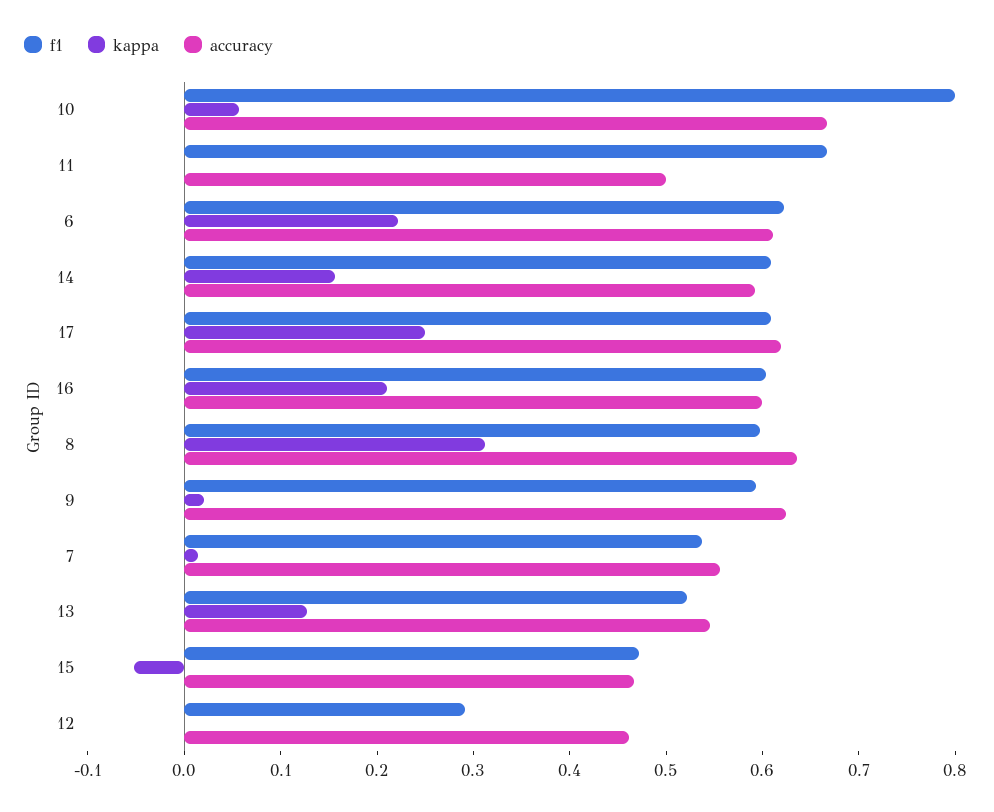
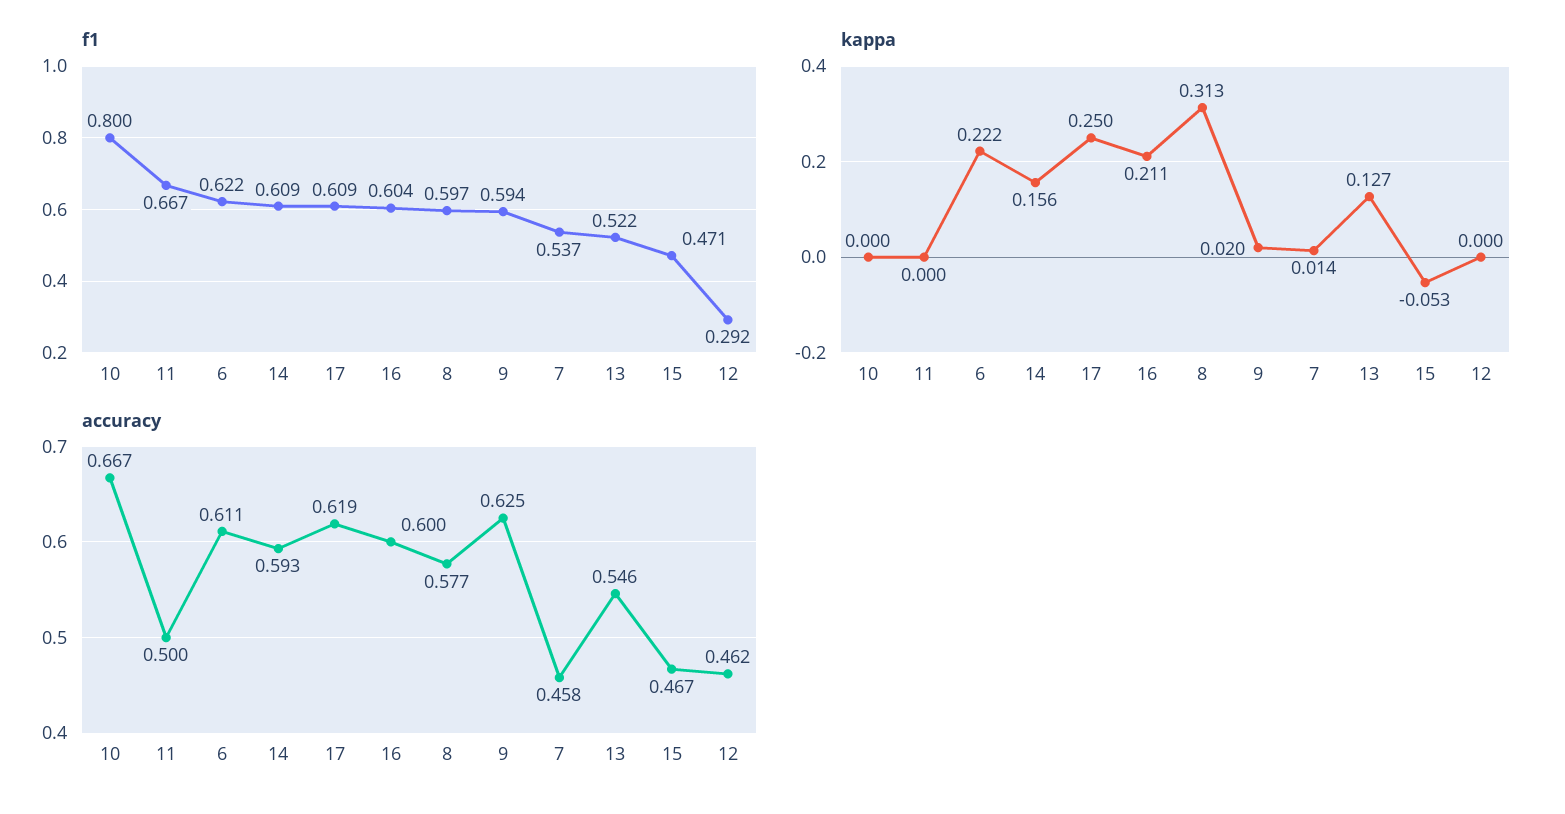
  {
    "f1": {
      "10": 0.8,
      "11": 0.667,
      "6": 0.622,
      "14": 0.609,
      "17": 0.609,
      "16": 0.604,
      "8": 0.597,
      "9": 0.594,
      "7": 0.537,
      "13": 0.522,
      "15": 0.471,
      "12": 0.292
    },
    "kappa": {
-     "10": 0.06,
+     "10": 0,
      "11": 0,
      "6": 0.222,
      "14": 0.156,
      "17": 0.25,
      "16": 0.211,
      "8": 0.313,
      "9": 0.02,
      "7": 0.014,
      "13": 0.127,
      "15": -0.053,
      "12": 0
    },
    "accuracy": {
      "10": 0.667,
      "11": 0.5,
      "6": 0.611,
      "14": 0.593,
      "17": 0.619,
      "16": 0.6,
-     "8": 0.64,
+     "8": 0.577,
      "9": 0.625,
-     "7": 0.56,
+     "7": 0.458,
      "13": 0.546,
      "15": 0.467,
      "12": 0.462
    }
  }

